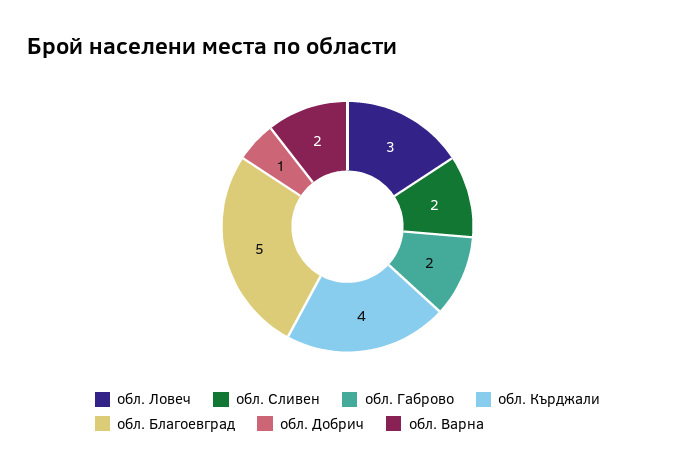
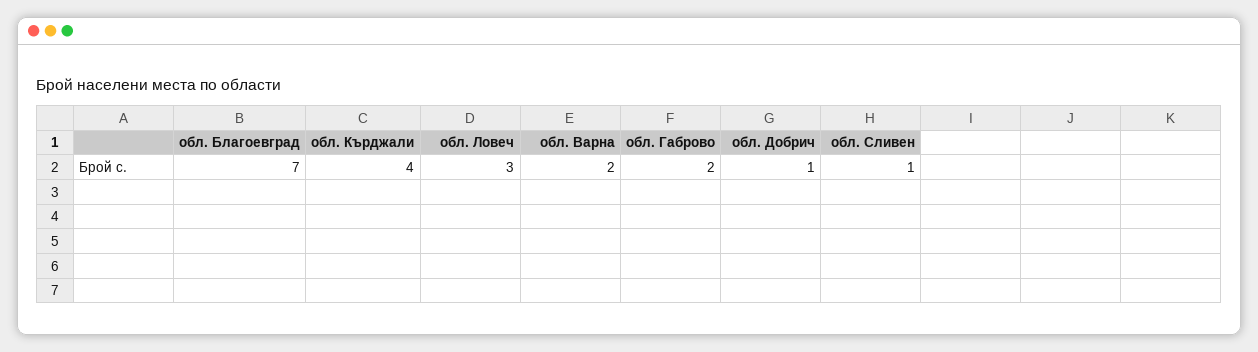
  {
    "обл. Ловеч": 3,
-   "обл. Сливен": 2,
+   "обл. Сливен": 1,
    "обл. Габрово": 2,
    "обл. Кърджали": 4,
-   "обл. Благоевград": 5,
+   "обл. Благоевград": 7,
    "обл. Добрич": 1,
    "обл. Варна": 2
  }

